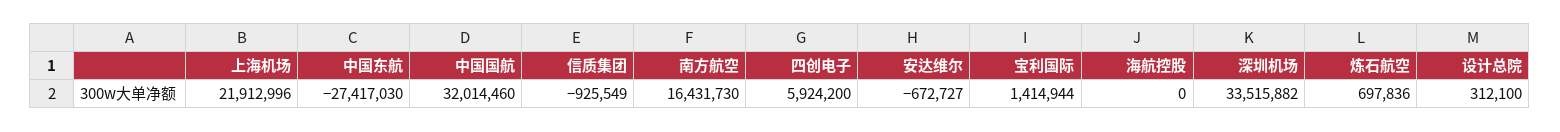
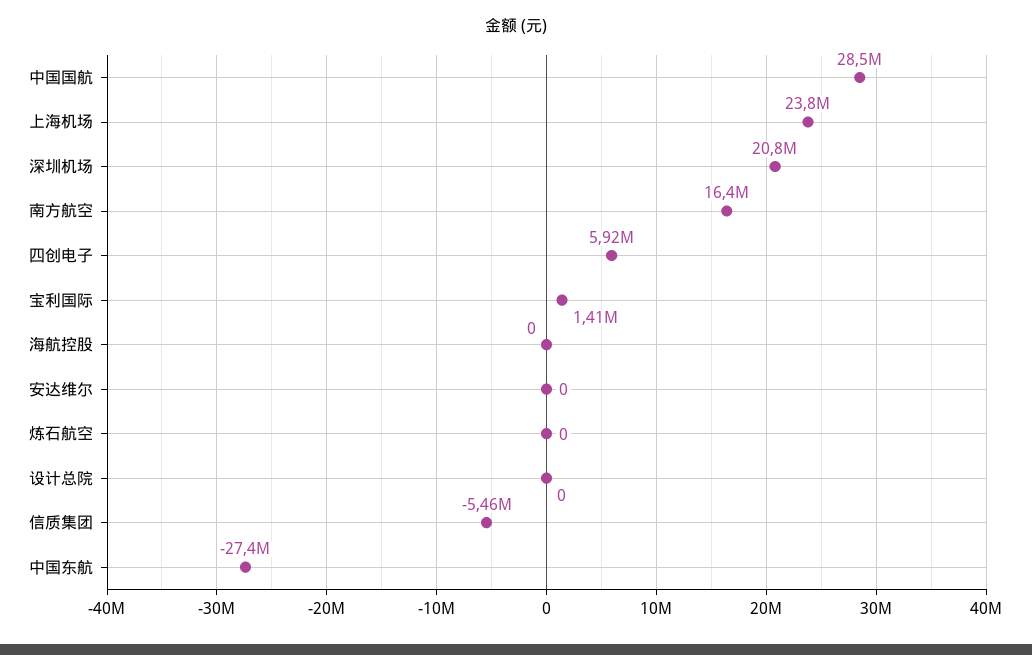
  {
-   "上海机场": 21912996,
+   "上海机场": 23800000,
    "中国东航": -27417030,
-   "中国国航": 32014460,
+   "中国国航": 28500000,
-   "信质集团": -925549,
+   "信质集团": -5460000,
    "南方航空": 16431730,
    "四创电子": 5924200,
-   "安达维尔": -672727,
+   "安达维尔": 0,
    "宝利国际": 1414944,
    "海航控股": 0,
-   "深圳机场": 33515882,
+   "深圳机场": 20800000,
-   "炼石航空": 697836,
+   "炼石航空": 0,
-   "设计总院": 312100
+   "设计总院": 0
  }

